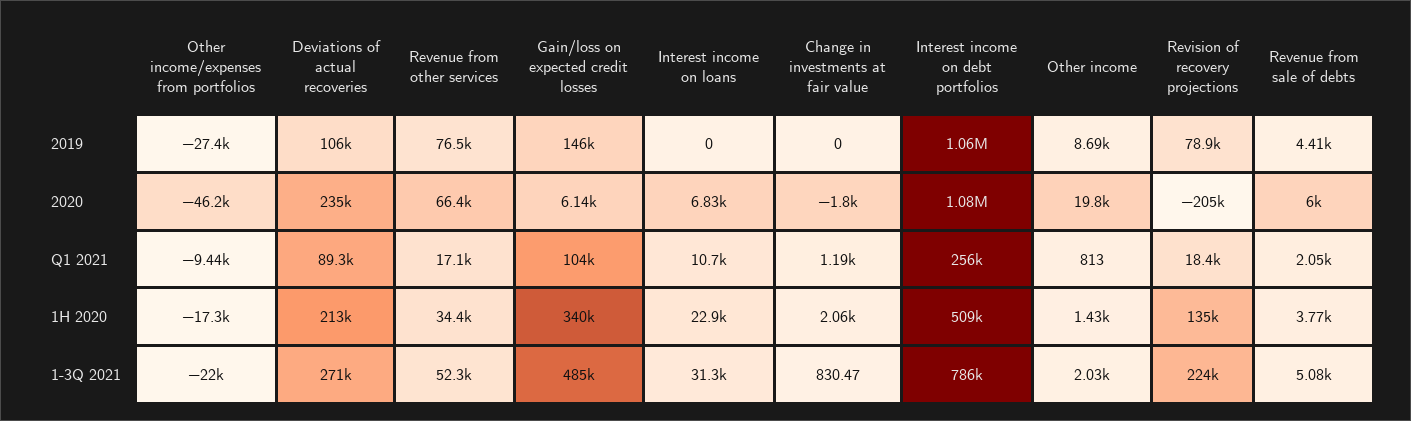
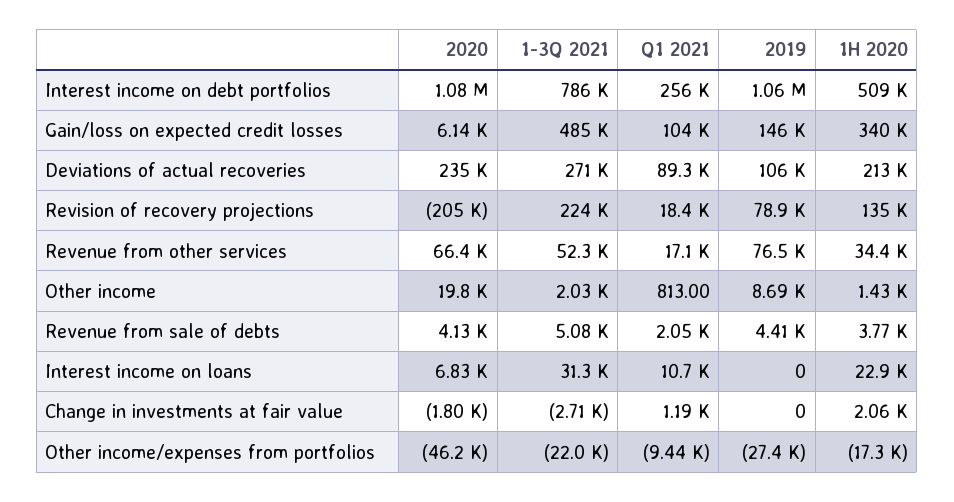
  {
    "Other income/expenses from portfolios": {
      "2019": -27400,
      "2020": -46200,
      "Q1 2021": -9440,
      "1H 2020": -17300,
      "1-3Q 2021": -22000
    },
    "Deviations of actual recoveries": {
      "2019": 106000,
      "2020": 235000,
      "Q1 2021": 89300,
      "1H 2020": 213000,
      "1-3Q 2021": 271000
    },
    "Revenue from other services": {
      "2019": 76500,
      "2020": 66400,
      "Q1 2021": 17100,
      "1H 2020": 34400,
      "1-3Q 2021": 52300
    },
    "Gain/loss on expected credit losses": {
      "2019": 146000,
      "2020": 6140,
      "Q1 2021": 104000,
      "1H 2020": 340000,
      "1-3Q 2021": 485000
    },
    "Interest income on loans": {
      "2019": 0,
      "2020": 6830,
      "Q1 2021": 10700,
      "1H 2020": 22900,
      "1-3Q 2021": 31300
    },
    "Change in investments at fair value": {
      "2019": 0,
      "2020": -1800,
      "Q1 2021": 1190,
      "1H 2020": 2060,
-     "1-3Q 2021": 830.47
+     "1-3Q 2021": -2710
    },
    "Interest income on debt portfolios": {
      "2019": 1060000,
      "2020": 1080000,
      "Q1 2021": 256000,
      "1H 2020": 509000,
      "1-3Q 2021": 786000
    },
    "Other income": {
      "2019": 8690,
      "2020": 19800,
      "Q1 2021": 813,
      "1H 2020": 1430,
      "1-3Q 2021": 2030
    },
    "Revision of recovery projections": {
      "2019": 78900,
      "2020": -205000,
      "Q1 2021": 18400,
      "1H 2020": 135000,
      "1-3Q 2021": 224000
    },
    "Revenue from sale of debts": {
      "2019": 4410,
-     "2020": 6000,
+     "2020": 4130,
      "Q1 2021": 2050,
      "1H 2020": 3770,
      "1-3Q 2021": 5080
    }
  }

